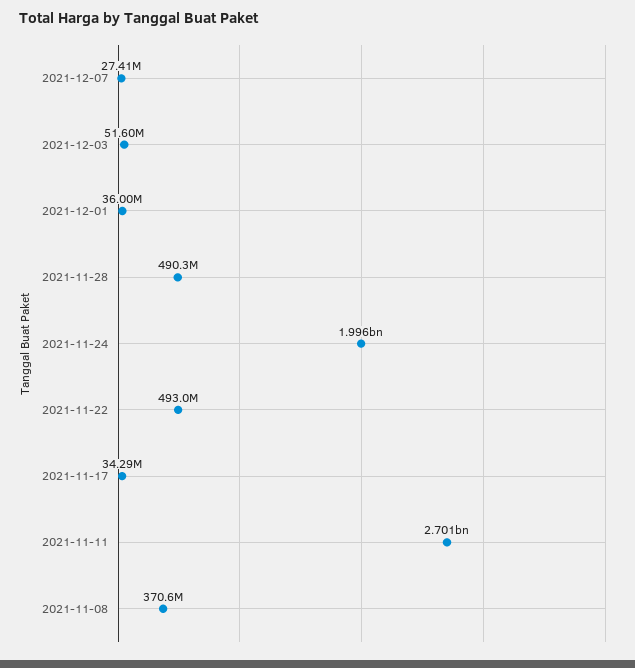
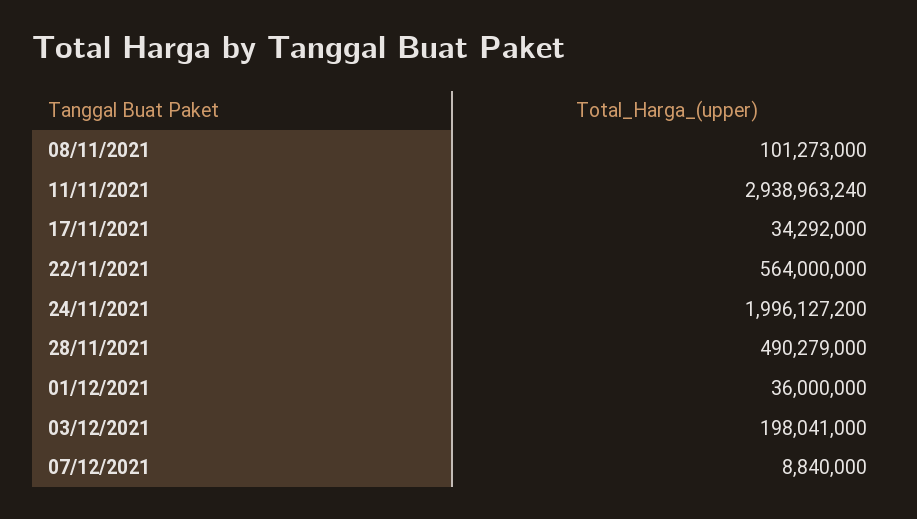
  {
-   "2021-12-07": 27410000,
+   "2021-12-07": 8840000,
-   "2021-12-03": 51600000,
+   "2021-12-03": 198041000,
    "2021-12-01": 36000000,
    "2021-11-28": 490279000,
    "2021-11-24": 1996127200,
-   "2021-11-22": 493000000,
+   "2021-11-22": 564000000,
    "2021-11-17": 34292000,
-   "2021-11-11": 2701000000,
+   "2021-11-11": 2938963240,
-   "2021-11-08": 370600000
+   "2021-11-08": 101273000
  }

